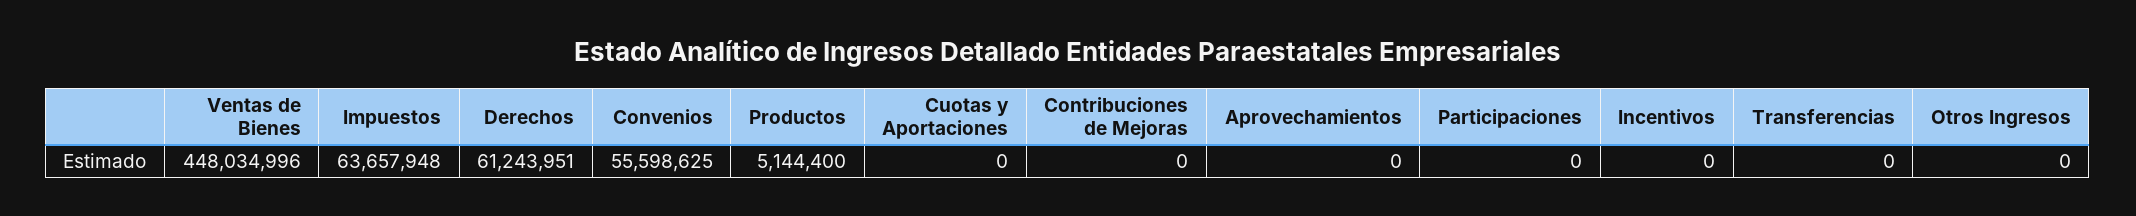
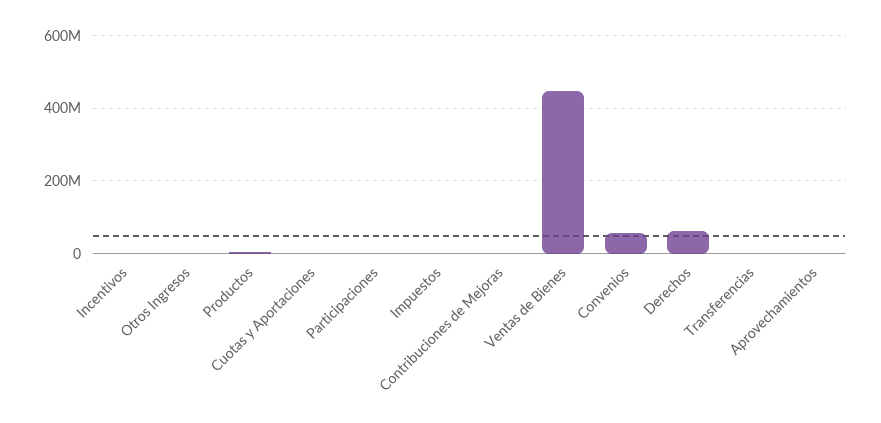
  {
    "Ventas de Bienes": 448034996,
-   "Impuestos": 63657948,
+   "Impuestos": 0,
    "Derechos": 61243951,
    "Convenios": 55598625,
    "Productos": 5144400,
    "Cuotas y Aportaciones": 0,
    "Contribuciones de Mejoras": 0,
    "Aprovechamientos": 0,
    "Participaciones": 0,
    "Incentivos": 0,
    "Transferencias": 0,
    "Otros Ingresos": 0
  }

